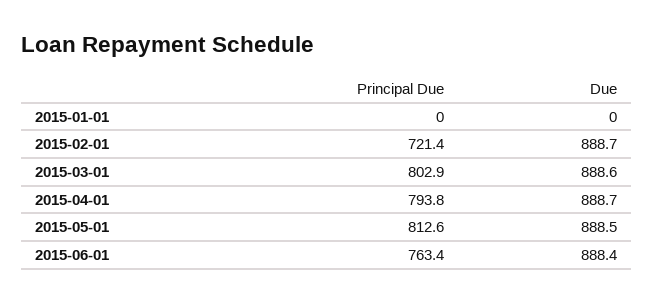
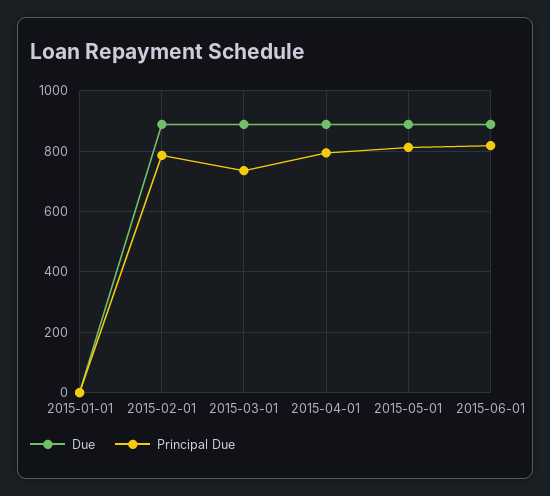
  {
    "Principal Due": {
      "2015-01-01": 0,
-     "2015-02-01": 721.4,
+     "2015-02-01": 780,
-     "2015-03-01": 802.9,
+     "2015-03-01": 740,
      "2015-04-01": 793.8,
      "2015-05-01": 812.6,
-     "2015-06-01": 763.4
+     "2015-06-01": 820
    },
    "Due": {
      "2015-01-01": 0,
      "2015-02-01": 888.7,
      "2015-03-01": 888.6,
      "2015-04-01": 888.7,
      "2015-05-01": 888.5,
      "2015-06-01": 888.4
    }
  }

